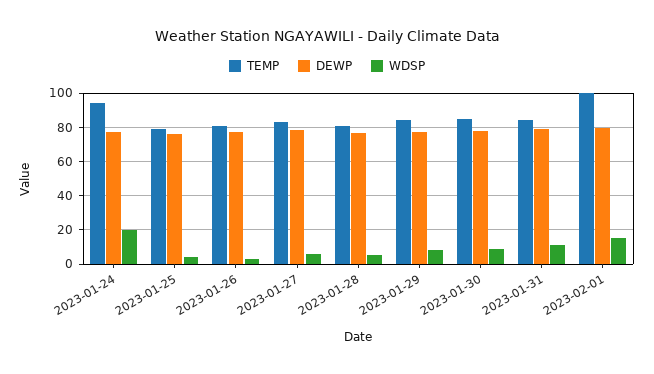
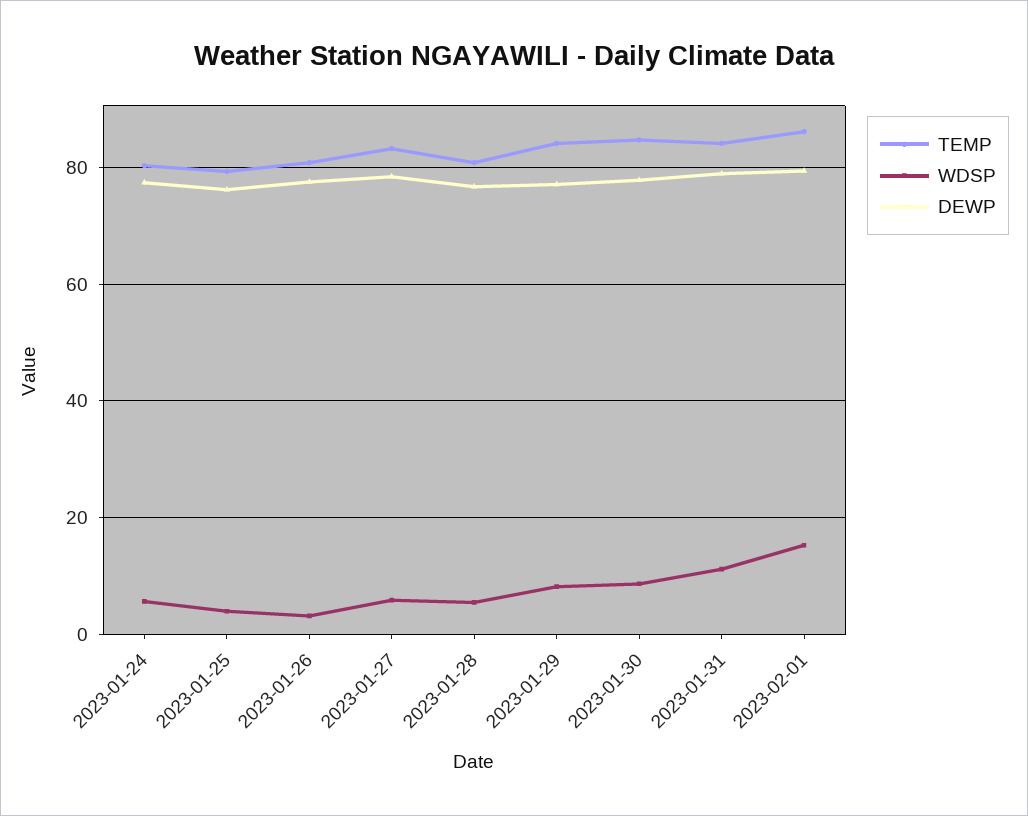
  {
    "TEMP": {
-     "2023-01-24": 95,
+     "2023-01-24": 80,
      "2023-01-25": 80,
      "2023-01-26": 80,
      "2023-01-27": 84,
      "2023-01-28": 80,
      "2023-01-29": 84,
      "2023-01-30": 84,
      "2023-01-31": 84,
-     "2023-02-01": 100
+     "2023-02-01": 86
    },
    "DEWP": {
      "2023-01-24": 78,
      "2023-01-25": 76,
      "2023-01-26": 78,
      "2023-01-27": 78,
      "2023-01-28": 76,
      "2023-01-29": 78,
      "2023-01-30": 78,
      "2023-01-31": 78,
      "2023-02-01": 80
    },
    "WDSP": {
-     "2023-01-24": 20,
+     "2023-01-24": 6,
      "2023-01-25": 4,
      "2023-01-26": 4,
      "2023-01-27": 6,
      "2023-01-28": 6,
      "2023-01-29": 8,
      "2023-01-30": 8,
      "2023-01-31": 12,
      "2023-02-01": 16
    }
  }

